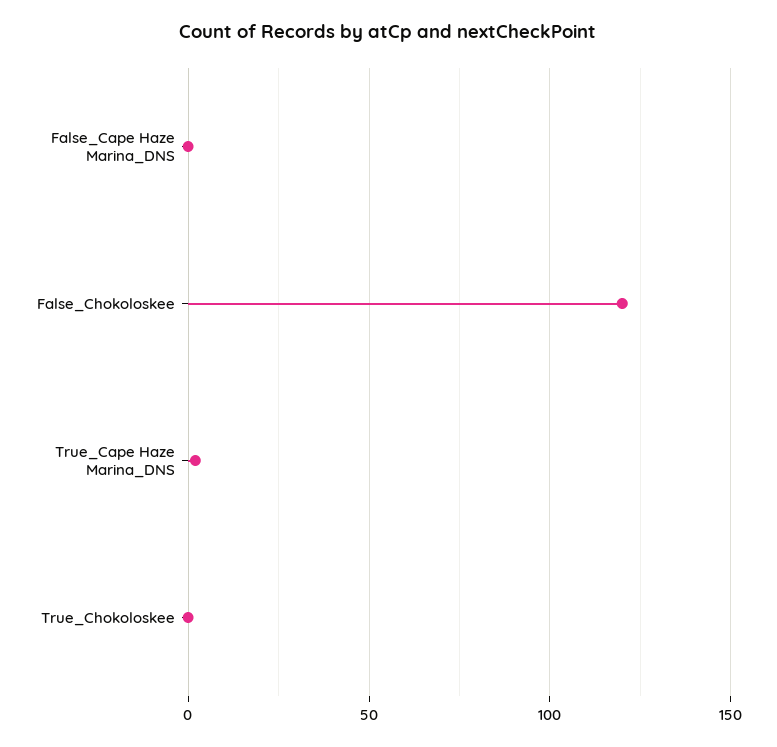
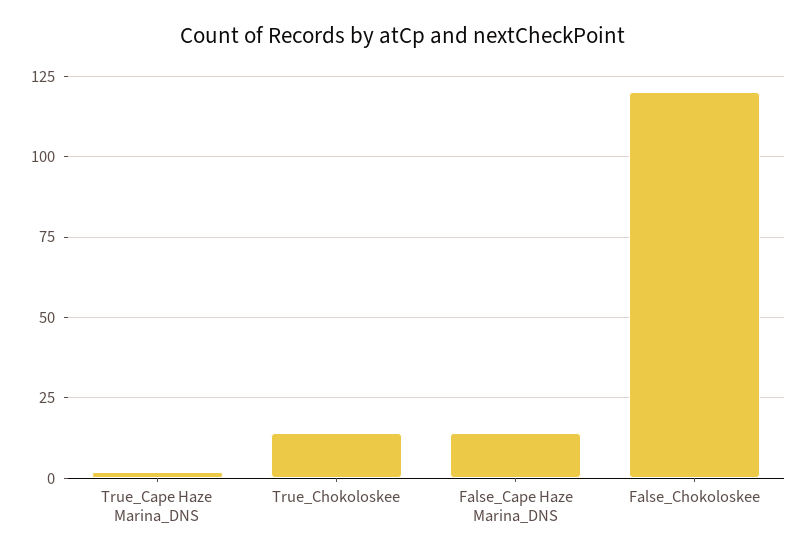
  {
-   "False_Cape Haze Marina_DNS": 0,
+   "False_Cape Haze Marina_DNS": 15,
    "False_Chokoloskee": 120,
    "True_Cape Haze Marina_DNS": 0,
-   "True_Chokoloskee": 0
+   "True_Chokoloskee": 15
  }

